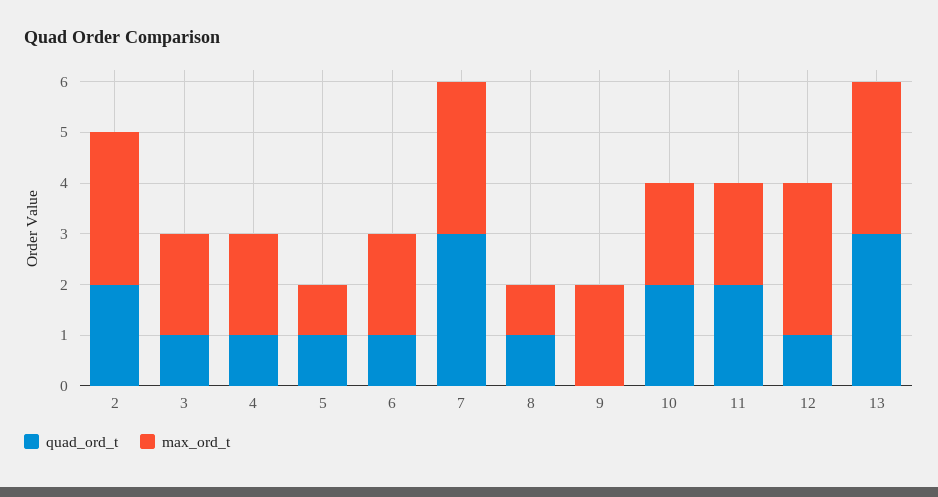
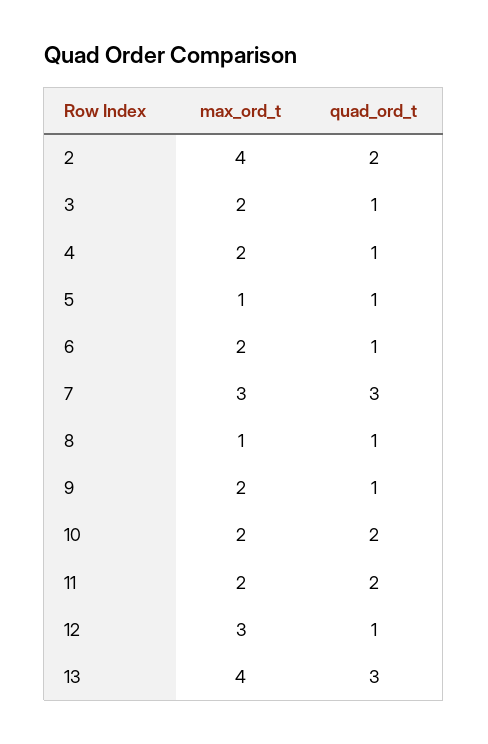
  {
    "quad_ord_t": {
      "2": 2,
      "3": 1,
      "4": 1,
      "5": 1,
      "6": 1,
      "7": 3,
      "8": 1,
-     "9": 0,
+     "9": 1,
      "10": 2,
      "11": 2,
      "12": 1,
      "13": 3
    },
    "max_ord_t": {
-     "2": 3,
+     "2": 4,
      "3": 2,
      "4": 2,
      "5": 1,
      "6": 2,
      "7": 3,
      "8": 1,
      "9": 2,
      "10": 2,
      "11": 2,
      "12": 3,
-     "13": 3
+     "13": 4
    }
  }

